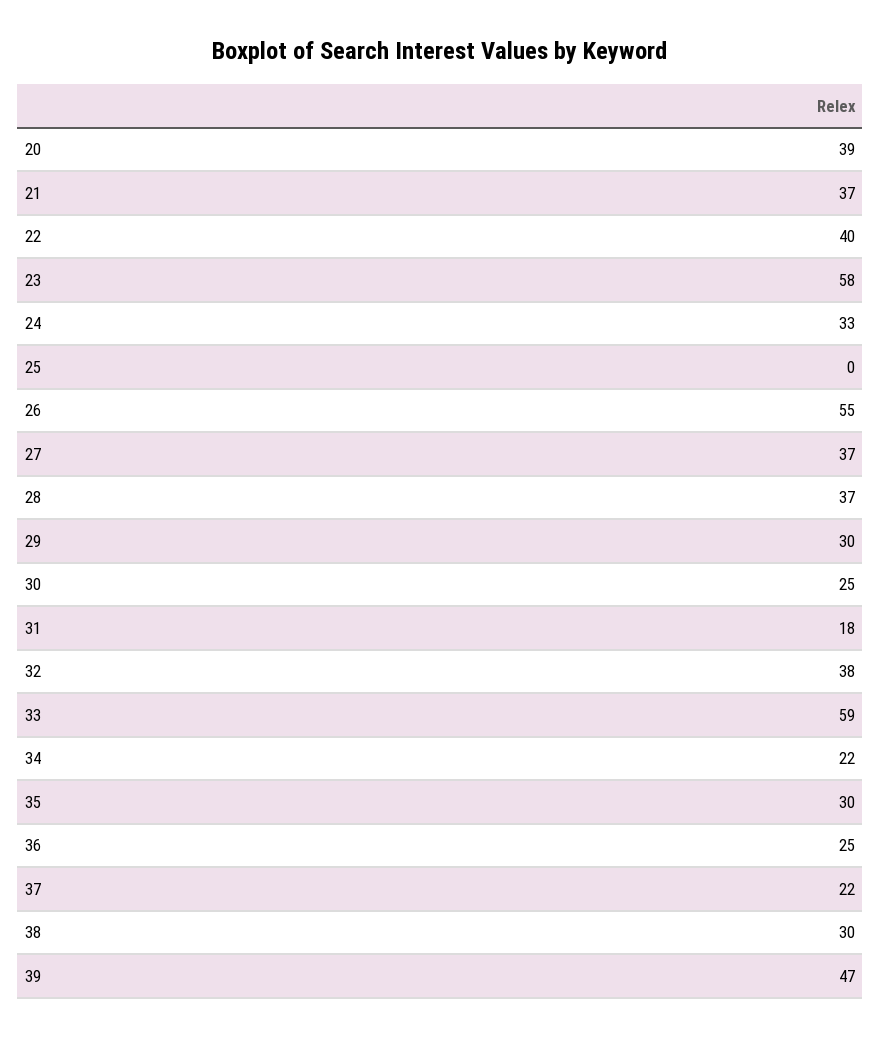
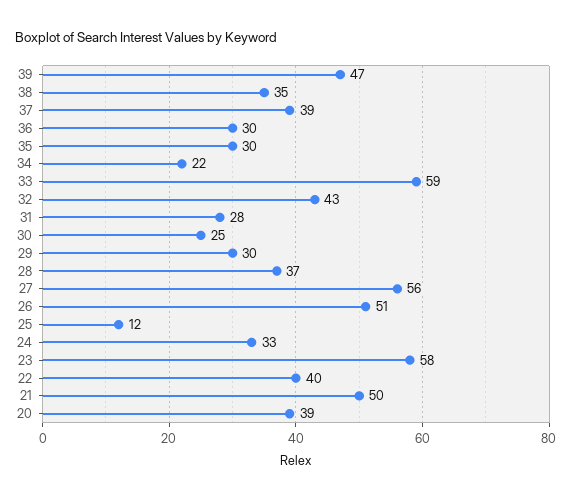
  {
    "20": 39,
-   "21": 37,
+   "21": 50,
    "22": 40,
    "23": 58,
    "24": 33,
-   "25": 0,
+   "25": 12,
-   "26": 55,
+   "26": 51,
-   "27": 37,
+   "27": 56,
    "28": 37,
    "29": 30,
    "30": 25,
-   "31": 18,
+   "31": 28,
-   "32": 38,
+   "32": 43,
    "33": 59,
    "34": 22,
    "35": 30,
-   "36": 25,
+   "36": 30,
-   "37": 22,
+   "37": 39,
-   "38": 30,
+   "38": 35,
    "39": 47
  }

